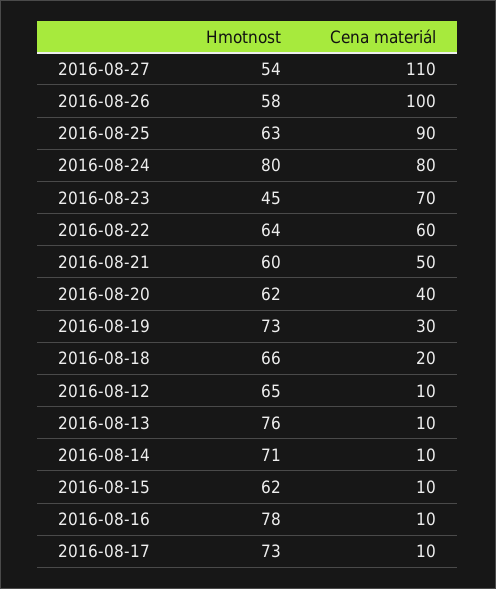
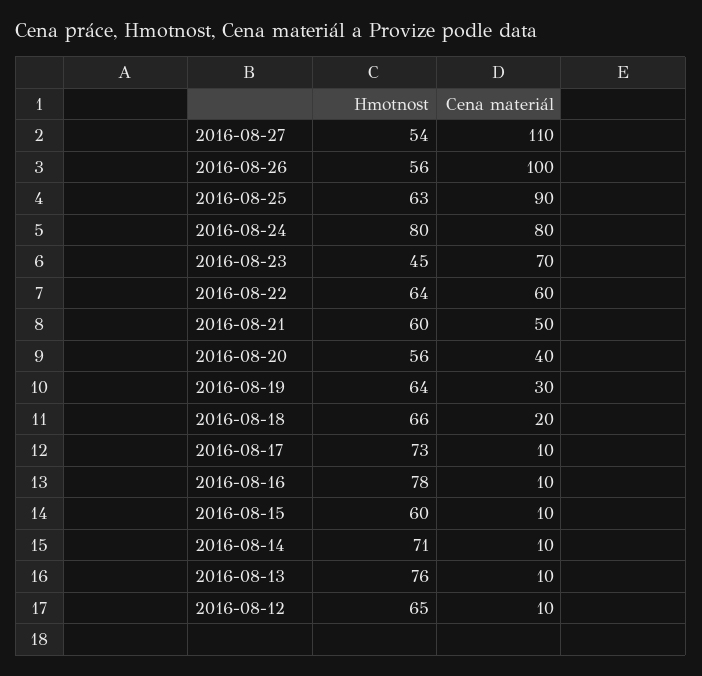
  {
    "Hmotnost": {
      "2016-08-27": 54,
-     "2016-08-26": 58,
+     "2016-08-26": 56,
      "2016-08-25": 63,
      "2016-08-24": 80,
      "2016-08-23": 45,
      "2016-08-22": 64,
      "2016-08-21": 60,
-     "2016-08-20": 62,
+     "2016-08-20": 56,
-     "2016-08-19": 73,
+     "2016-08-19": 64,
      "2016-08-18": 66,
      "2016-08-12": 65,
      "2016-08-13": 76,
      "2016-08-14": 71,
-     "2016-08-15": 62,
+     "2016-08-15": 60,
      "2016-08-16": 78,
      "2016-08-17": 73
    },
    "Cena materiál": {
      "2016-08-27": 110,
      "2016-08-26": 100,
      "2016-08-25": 90,
      "2016-08-24": 80,
      "2016-08-23": 70,
      "2016-08-22": 60,
      "2016-08-21": 50,
      "2016-08-20": 40,
      "2016-08-19": 30,
      "2016-08-18": 20,
      "2016-08-12": 10,
      "2016-08-13": 10,
      "2016-08-14": 10,
      "2016-08-15": 10,
      "2016-08-16": 10,
      "2016-08-17": 10
    }
  }

